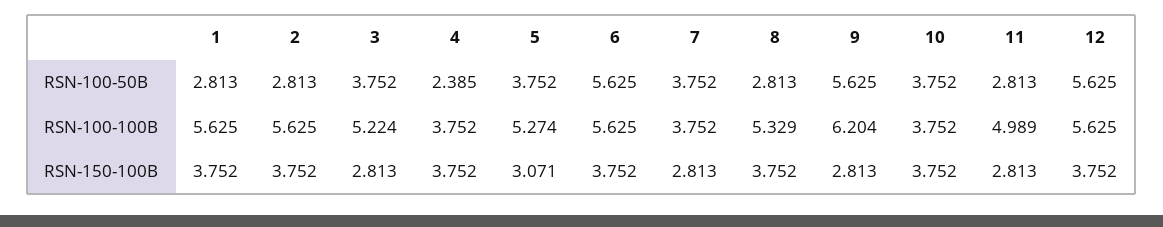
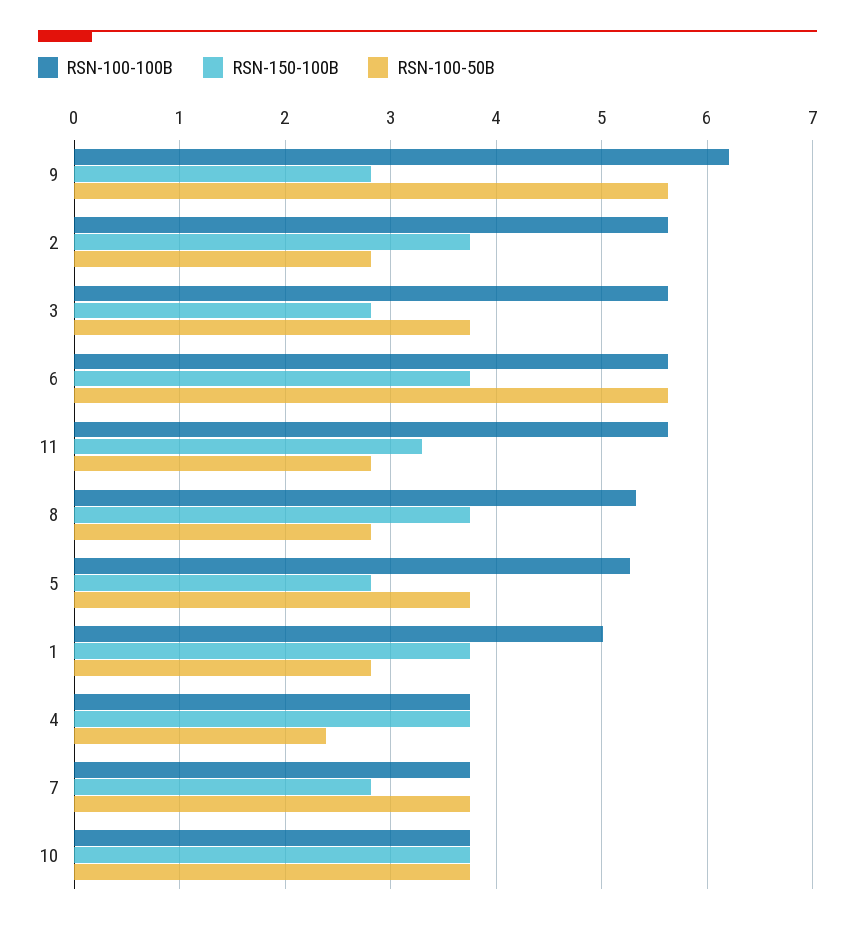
  {
    "RSN-100-50B": {
      "1": 2.813,
      "2": 2.813,
      "3": 3.752,
      "4": 2.385,
      "5": 3.752,
      "6": 5.625,
      "7": 3.752,
      "8": 2.813,
      "9": 5.625,
      "10": 3.752,
-     "11": 2.813,
+     "11": 2.813
-     "12": 5.625
    },
    "RSN-100-100B": {
-     "1": 5.625,
+     "1": 5,
      "2": 5.625,
-     "3": 5.224,
+     "3": 5.6,
      "4": 3.752,
      "5": 5.274,
      "6": 5.625,
      "7": 3.752,
      "8": 5.329,
      "9": 6.204,
      "10": 3.752,
-     "11": 4.989,
+     "11": 5.6
-     "12": 5.625
    },
    "RSN-150-100B": {
      "1": 3.752,
      "2": 3.752,
      "3": 2.813,
      "4": 3.752,
-     "5": 3.071,
+     "5": 2.8,
      "6": 3.752,
      "7": 2.813,
      "8": 3.752,
      "9": 2.813,
      "10": 3.752,
-     "11": 2.813,
+     "11": 3.3
-     "12": 3.752
    }
  }

